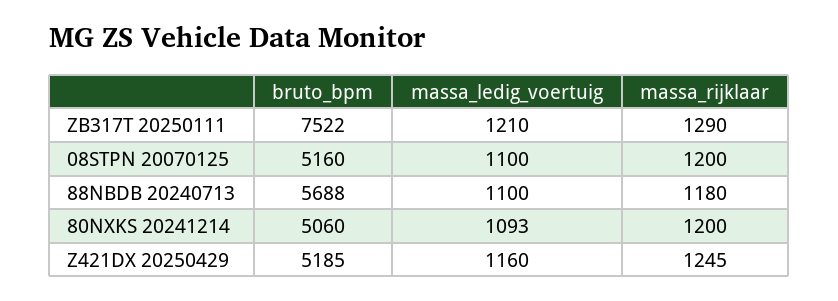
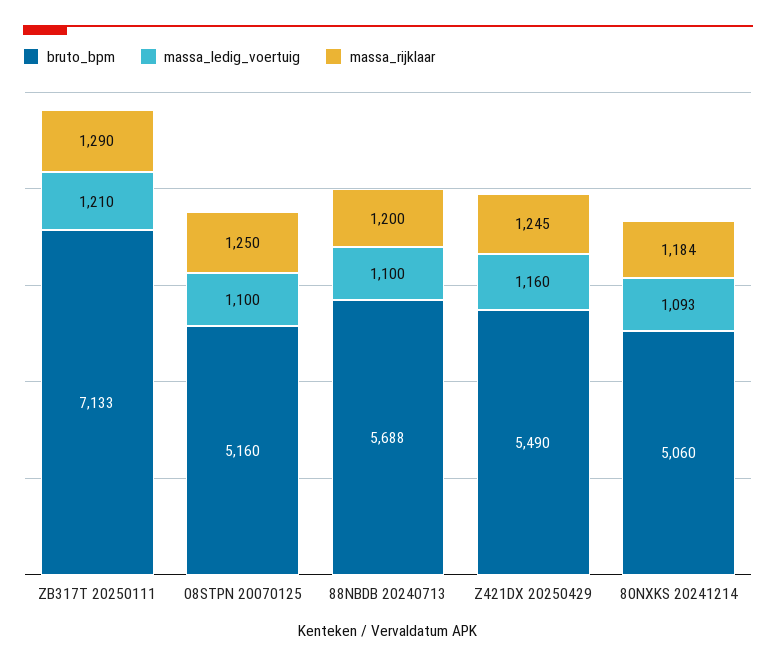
  {
    "bruto_bpm": {
-     "ZB317T 20250111": 7522,
+     "ZB317T 20250111": 7133,
      "08STPN 20070125": 5160,
      "88NBDB 20240713": 5688,
      "80NXKS 20241214": 5060,
-     "Z421DX 20250429": 5185
+     "Z421DX 20250429": 5490
    },
    "massa_ledig_voertuig": {
      "ZB317T 20250111": 1210,
      "08STPN 20070125": 1100,
      "88NBDB 20240713": 1100,
      "80NXKS 20241214": 1093,
      "Z421DX 20250429": 1160
    },
    "massa_rijklaar": {
      "ZB317T 20250111": 1290,
-     "08STPN 20070125": 1200,
+     "08STPN 20070125": 1250,
-     "88NBDB 20240713": 1180,
+     "88NBDB 20240713": 1200,
-     "80NXKS 20241214": 1200,
+     "80NXKS 20241214": 1184,
      "Z421DX 20250429": 1245
    }
  }

